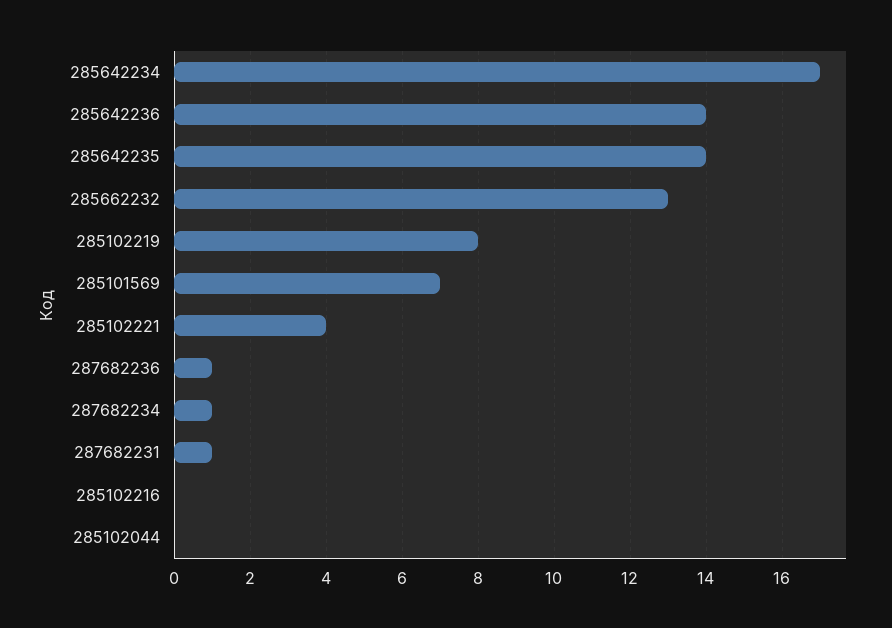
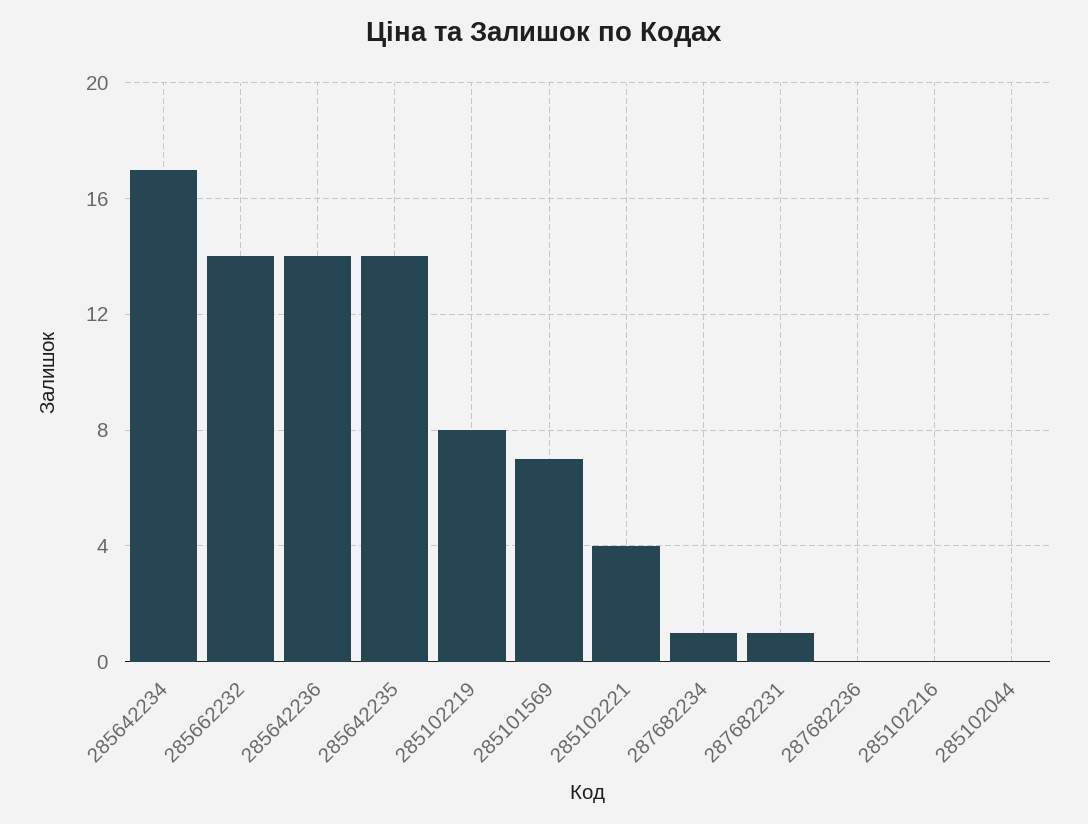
  {
    "285642234": 17,
    "285642236": 14,
    "285642235": 14,
-   "285662232": 13,
+   "285662232": 14,
    "285102219": 8,
    "285101569": 7,
    "285102221": 4,
-   "287682236": 1,
+   "287682236": 0,
    "287682234": 1,
    "287682231": 1,
    "285102216": 0,
    "285102044": 0
  }

